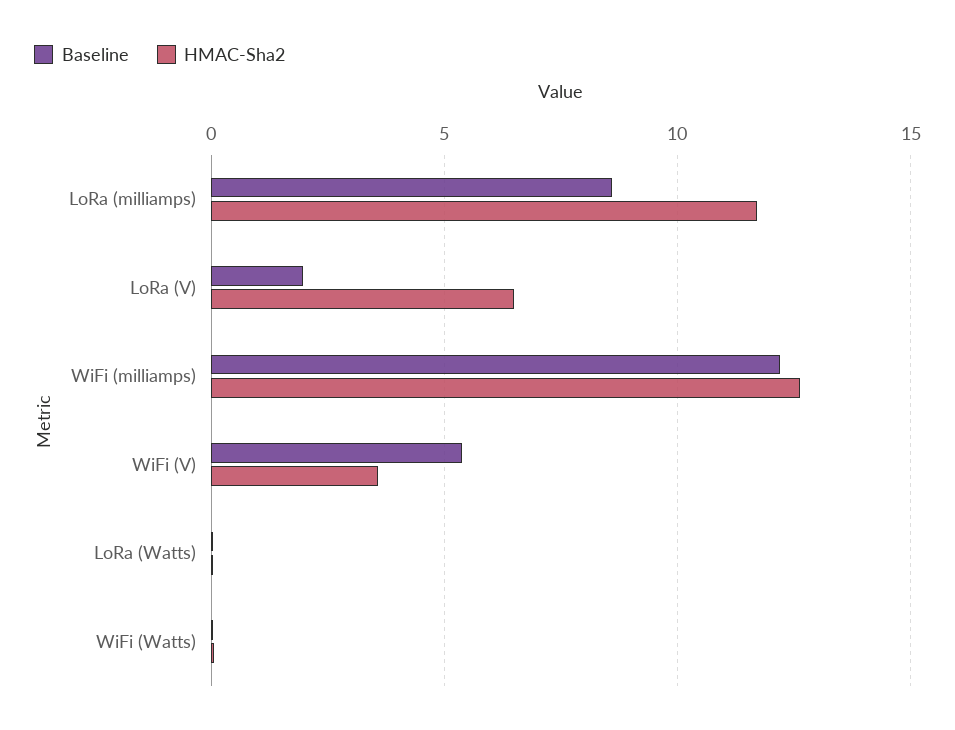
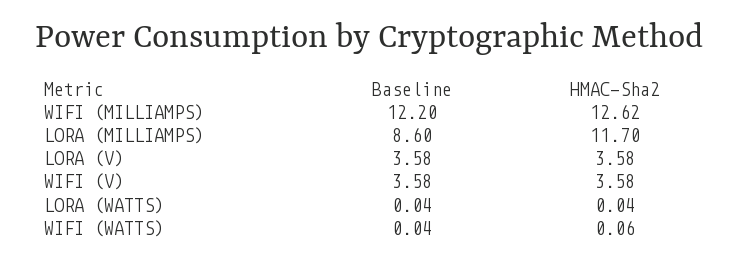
  {
    "Baseline": {
      "LoRa (milliamps)": 8.6,
-     "LoRa (V)": 2,
+     "LoRa (V)": 3.58,
      "WiFi (milliamps)": 12.2,
-     "WiFi (V)": 5.5,
+     "WiFi (V)": 3.58,
      "LoRa (Watts)": 0.04,
      "WiFi (Watts)": 0.04
    },
    "HMAC-Sha2": {
      "LoRa (milliamps)": 11.7,
-     "LoRa (V)": 6.5,
+     "LoRa (V)": 3.58,
      "WiFi (milliamps)": 12.62,
      "WiFi (V)": 3.58,
      "LoRa (Watts)": 0.04,
      "WiFi (Watts)": 0.06
    }
  }

